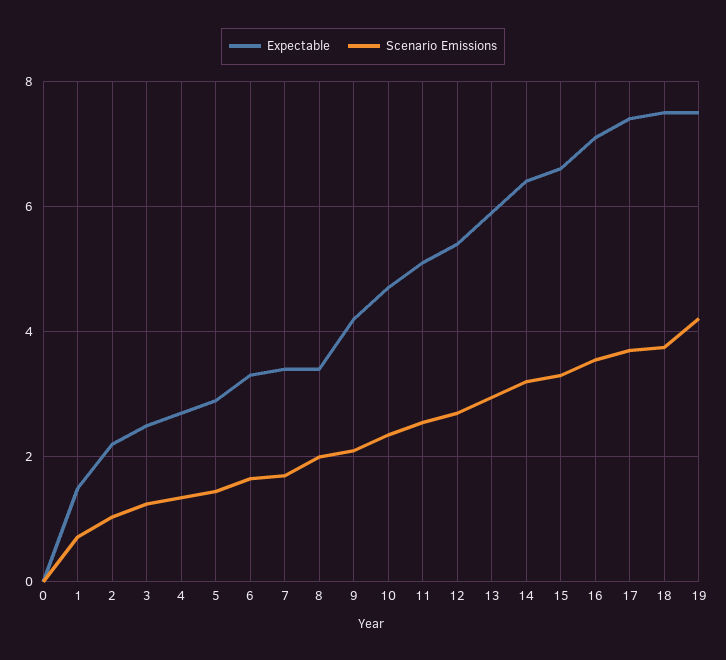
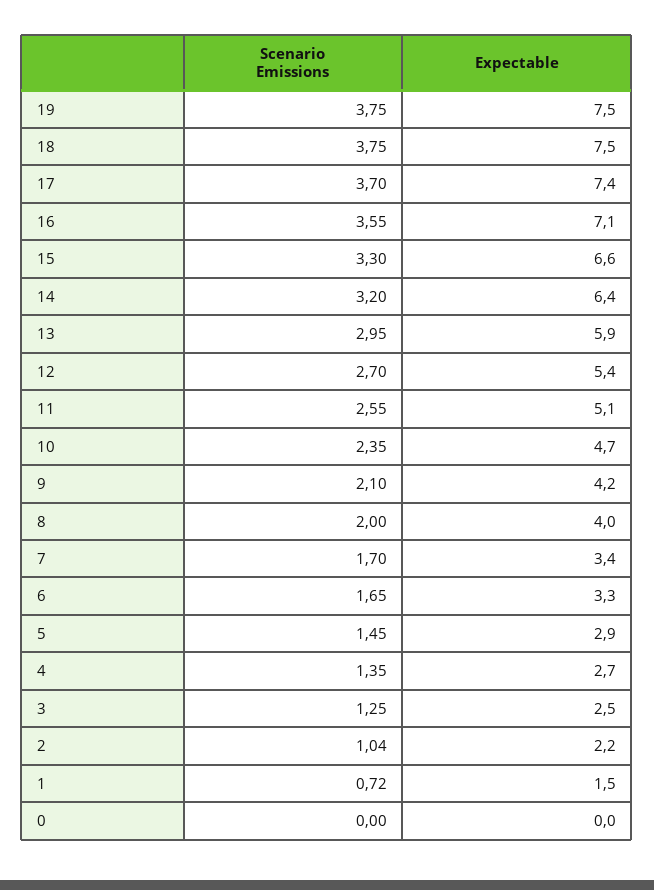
  {
    "Expectable": {
      "0": 0,
      "1": 1.5,
      "2": 2.2,
      "3": 2.5,
      "4": 2.7,
      "5": 2.9,
      "6": 3.3,
      "7": 3.4,
-     "8": 3.4,
+     "8": 4,
      "9": 4.2,
      "10": 4.7,
      "11": 5.1,
      "12": 5.4,
      "13": 5.9,
      "14": 6.4,
      "15": 6.6,
      "16": 7.1,
      "17": 7.4,
      "18": 7.5,
      "19": 7.5
    },
    "Scenario Emissions": {
      "0": 0,
      "1": 0.72,
      "2": 1.04,
      "3": 1.25,
      "4": 1.35,
      "5": 1.45,
      "6": 1.65,
      "7": 1.7,
      "8": 2,
      "9": 2.1,
      "10": 2.35,
      "11": 2.55,
      "12": 2.7,
      "13": 2.95,
      "14": 3.2,
      "15": 3.3,
      "16": 3.55,
      "17": 3.7,
      "18": 3.75,
-     "19": 4.2
+     "19": 3.75
    }
  }

